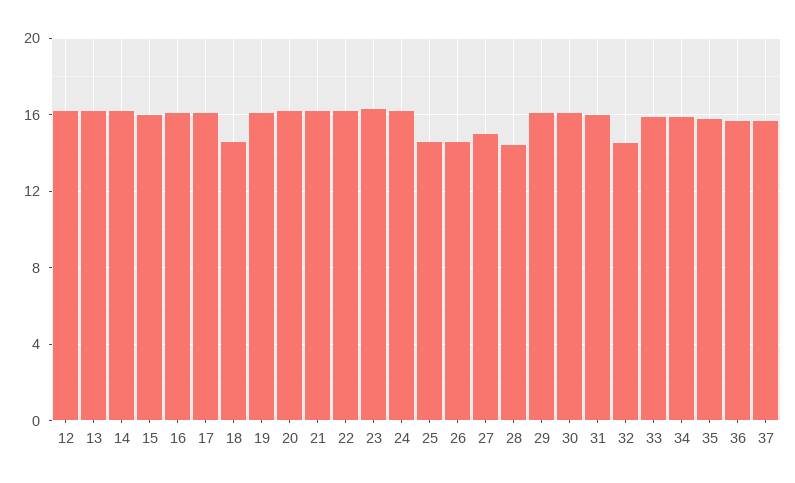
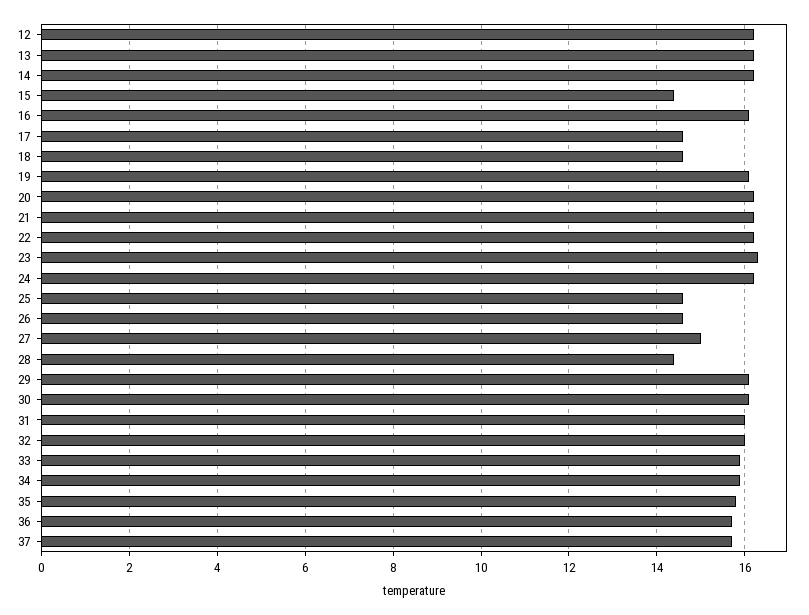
  {
    "12": 16,
    "13": 16,
    "14": 16,
-   "15": 16,
+   "15": 14.5,
    "16": 16,
-   "17": 16,
+   "17": 14.5,
    "18": 14.5,
    "19": 16,
    "20": 16,
    "21": 16,
    "22": 16,
    "23": 16.5,
    "24": 16,
    "25": 14.5,
    "26": 14.5,
    "27": 15,
    "28": 14.5,
    "29": 16,
    "30": 16,
    "31": 16,
-   "32": 14.5,
+   "32": 16,
    "33": 16,
    "34": 16,
    "35": 16,
    "36": 15.5,
    "37": 15.5
  }

